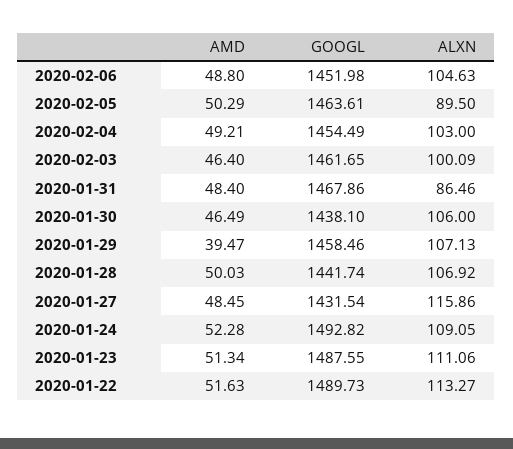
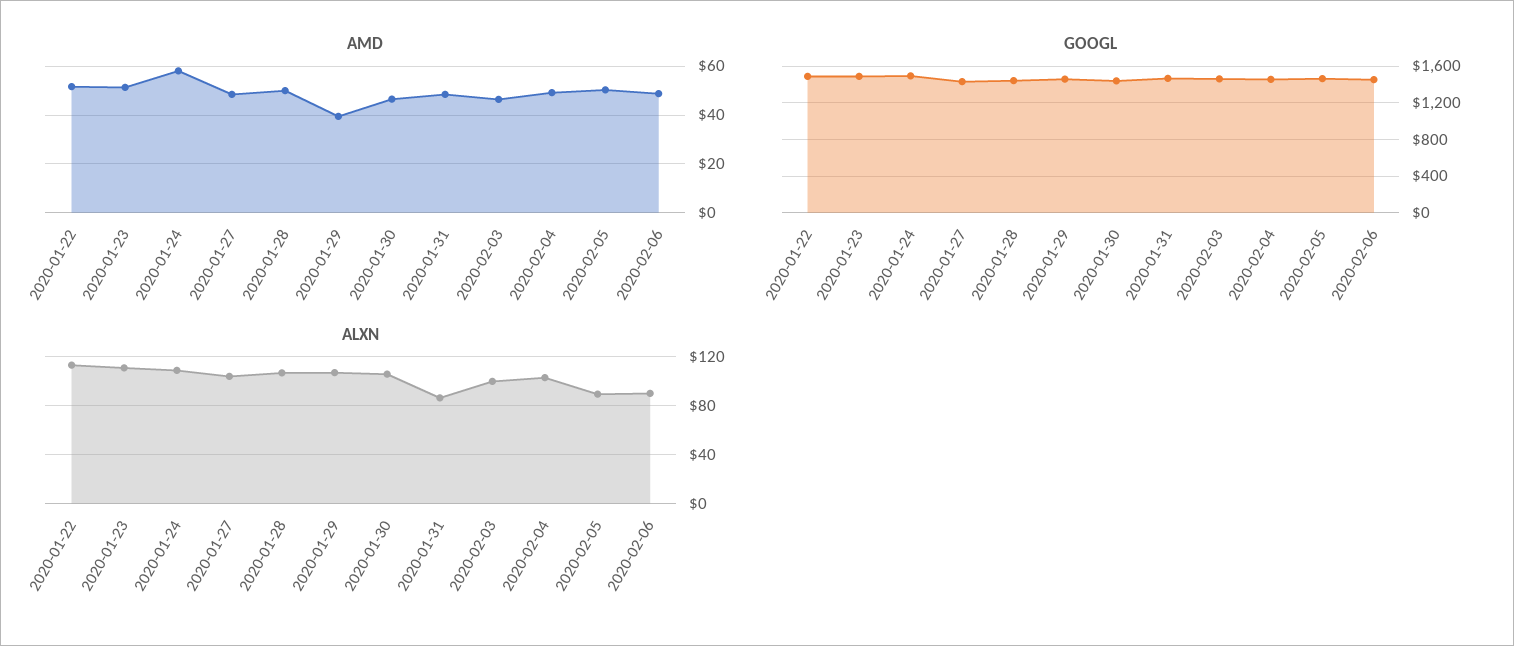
  {
    "AMD": {
      "2020-02-06": 48.8,
      "2020-02-05": 50.29,
      "2020-02-04": 49.21,
      "2020-02-03": 46.4,
      "2020-01-31": 48.4,
      "2020-01-30": 46.49,
      "2020-01-29": 39.47,
      "2020-01-28": 50.03,
      "2020-01-27": 48.45,
-     "2020-01-24": 52.28,
+     "2020-01-24": 57.5,
      "2020-01-23": 51.34,
      "2020-01-22": 51.63
    },
    "GOOGL": {
      "2020-02-06": 1451.98,
      "2020-02-05": 1463.61,
      "2020-02-04": 1454.49,
      "2020-02-03": 1461.65,
      "2020-01-31": 1467.86,
      "2020-01-30": 1438.1,
      "2020-01-29": 1458.46,
      "2020-01-28": 1441.74,
      "2020-01-27": 1431.54,
      "2020-01-24": 1492.82,
      "2020-01-23": 1487.55,
      "2020-01-22": 1489.73
    },
    "ALXN": {
-     "2020-02-06": 104.63,
+     "2020-02-06": 90,
      "2020-02-05": 89.5,
      "2020-02-04": 103,
      "2020-02-03": 100.09,
      "2020-01-31": 86.46,
      "2020-01-30": 106,
      "2020-01-29": 107.13,
      "2020-01-28": 106.92,
-     "2020-01-27": 115.86,
+     "2020-01-27": 105,
      "2020-01-24": 109.05,
      "2020-01-23": 111.06,
      "2020-01-22": 113.27
    }
  }

